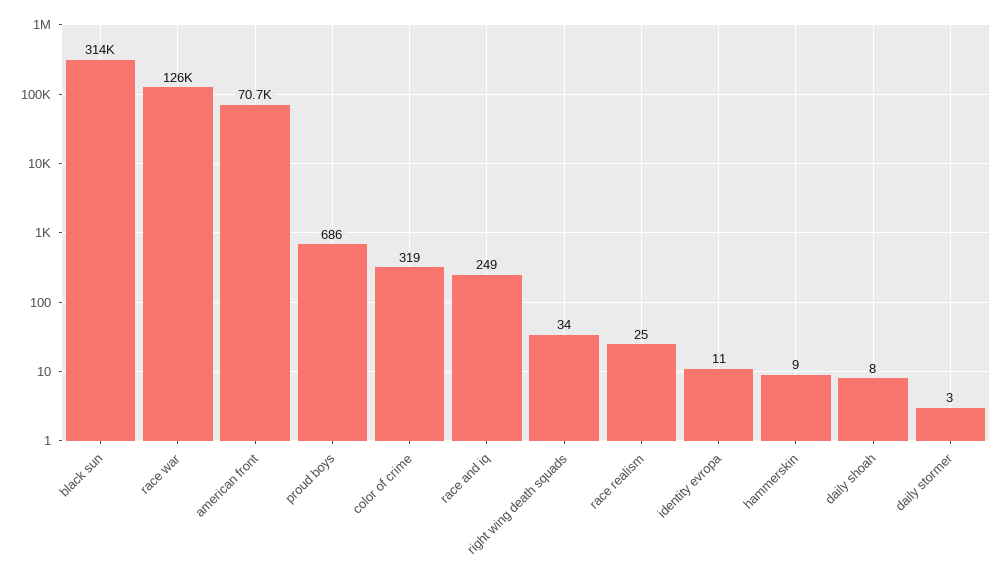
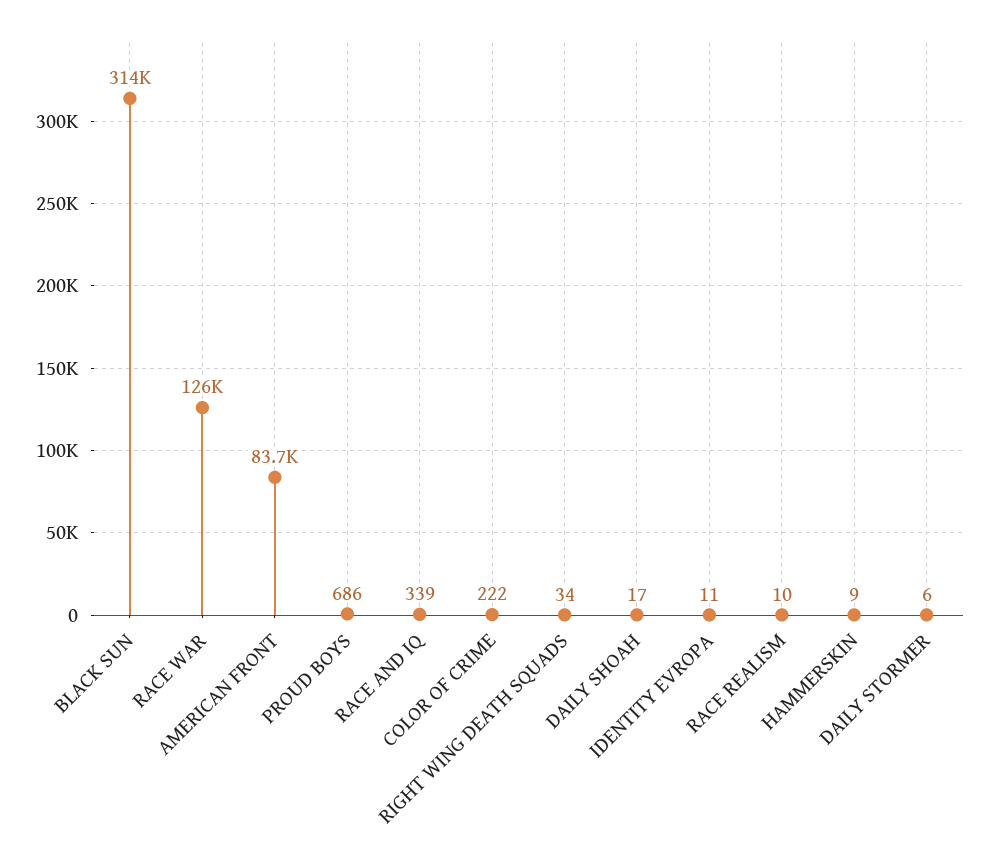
  {
    "black sun": 314000,
    "race war": 126000,
-   "american front": 70700,
+   "american front": 83700,
    "proud boys": 686,
-   "color of crime": 319,
+   "color of crime": 222,
-   "race and iq": 249,
+   "race and iq": 339,
    "right wing death squads": 34,
-   "race realism": 25,
+   "race realism": 10,
    "identity evropa": 11,
    "hammerskin": 9,
-   "daily shoah": 8,
+   "daily shoah": 17,
-   "daily stormer": 3
+   "daily stormer": 6
  }

